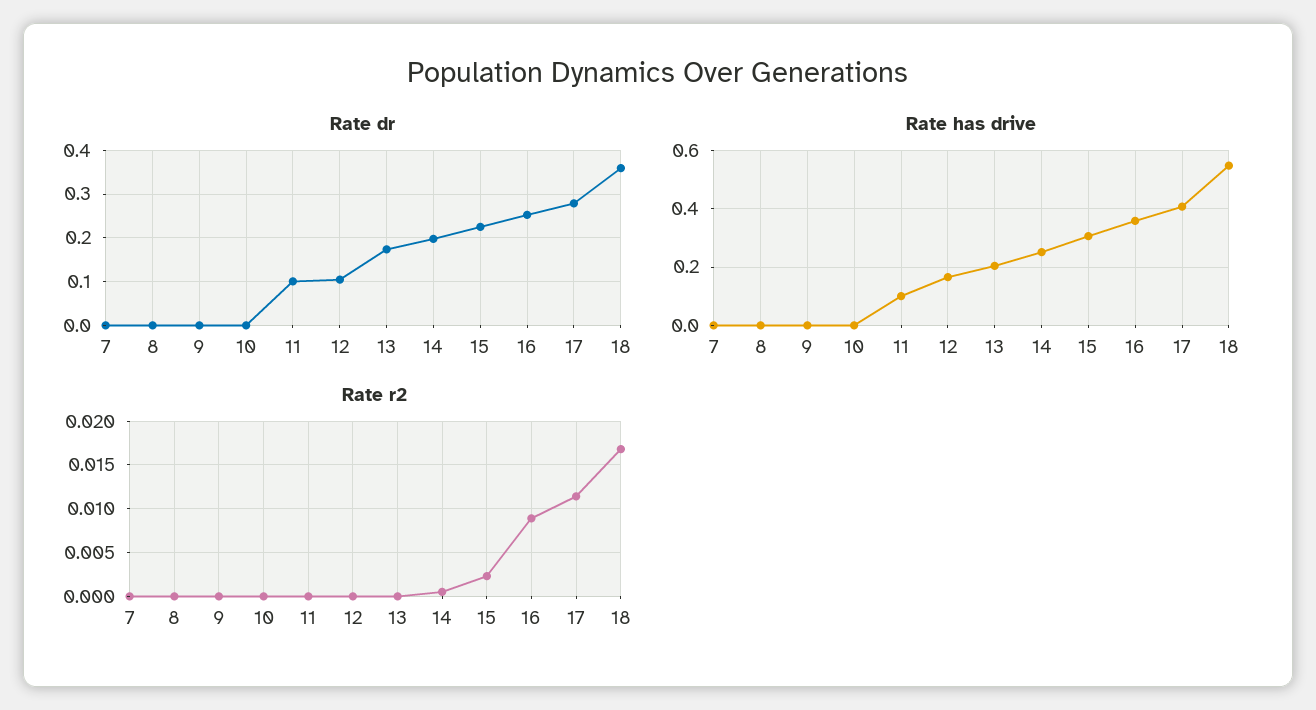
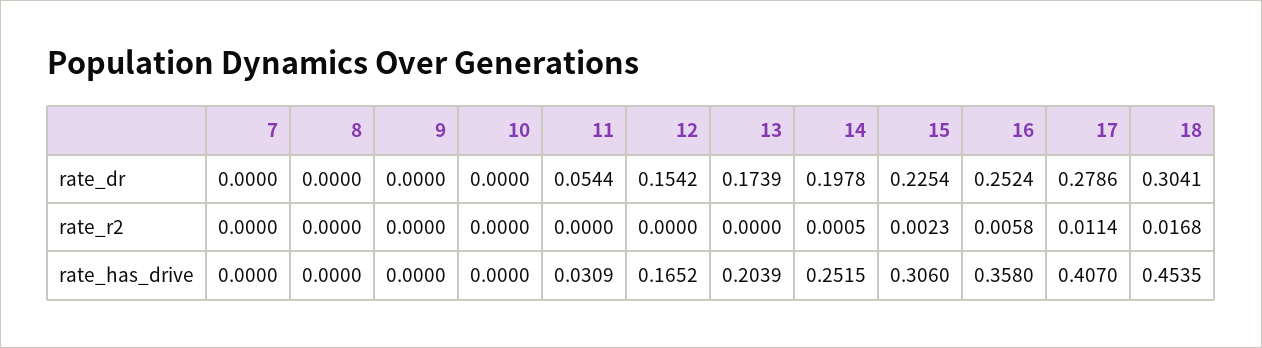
  {
    "Rate dr": {
      "7": 0,
      "8": 0,
      "9": 0,
      "10": 0,
-     "11": 0.1,
+     "11": 0.0544,
-     "12": 0.1,
+     "12": 0.1542,
      "13": 0.1739,
      "14": 0.1978,
      "15": 0.2254,
      "16": 0.2524,
      "17": 0.2786,
-     "18": 0.36
+     "18": 0.3041
    },
    "Rate has drive": {
      "7": 0,
      "8": 0,
      "9": 0,
      "10": 0,
-     "11": 0.1,
+     "11": 0.0309,
      "12": 0.1652,
      "13": 0.2039,
      "14": 0.2515,
      "15": 0.306,
      "16": 0.358,
      "17": 0.407,
-     "18": 0.55
+     "18": 0.4535
    },
    "Rate r2": {
      "7": 0,
      "8": 0,
      "9": 0,
      "10": 0,
      "11": 0,
      "12": 0,
      "13": 0,
      "14": 0.0005,
      "15": 0.0023,
-     "16": 0.009,
+     "16": 0.0058,
      "17": 0.0114,
      "18": 0.0168
    }
  }

